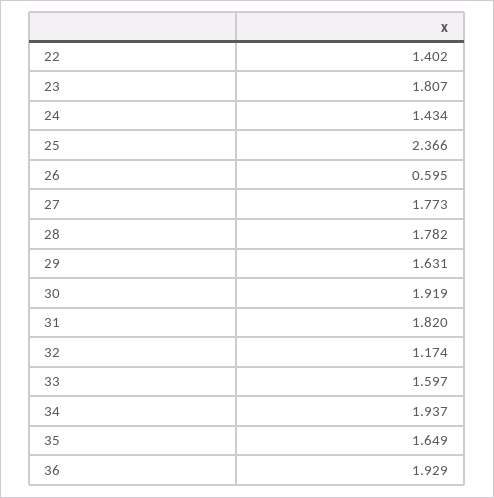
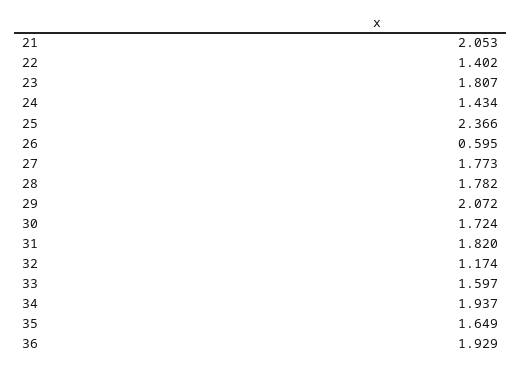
  {
    "22": 1.402,
    "23": 1.807,
    "24": 1.434,
    "25": 2.366,
    "26": 0.595,
    "27": 1.773,
    "28": 1.782,
-   "29": 1.631,
+   "29": 2.072,
-   "30": 1.919,
+   "30": 1.724,
    "31": 1.82,
    "32": 1.174,
    "33": 1.597,
    "34": 1.937,
    "35": 1.649,
-   "36": 1.929
+   "36": 1.929,
+   "21": 2.053
  }

